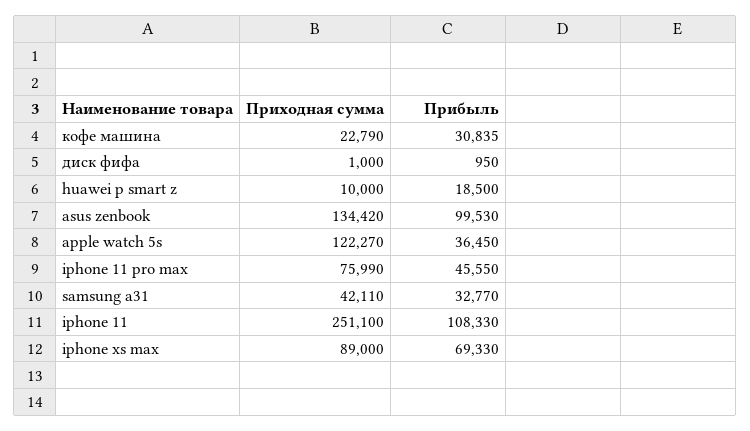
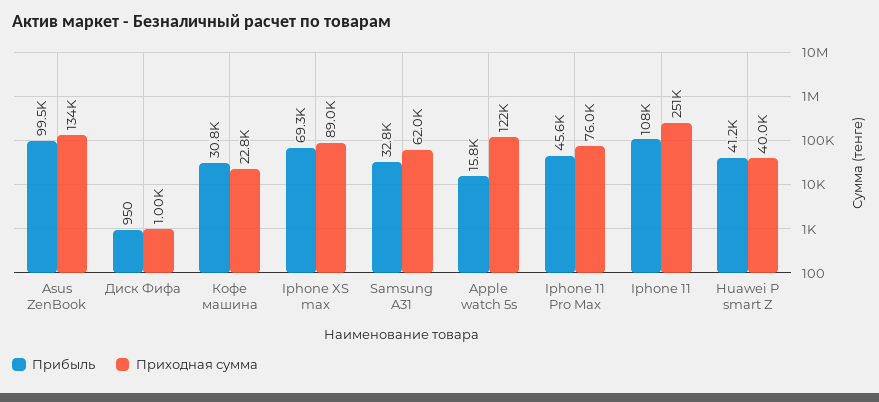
  {
    "Приходная сумма": {
      "кофе машина": 22790,
      "диск фифа": 1000,
-     "huawei p smart z": 10000,
+     "huawei p smart z": 40000,
      "asus zenbook": 134420,
      "apple watch 5s": 122270,
      "iphone 11 pro max": 75990,
-     "samsung a31": 42110,
+     "samsung a31": 62000,
      "iphone 11": 251100,
      "iphone xs max": 89000
    },
    "Прибыль": {
      "кофе машина": 30835,
      "диск фифа": 950,
-     "huawei p smart z": 18500,
+     "huawei p smart z": 41200,
      "asus zenbook": 99530,
-     "apple watch 5s": 36450,
+     "apple watch 5s": 15800,
      "iphone 11 pro max": 45550,
      "samsung a31": 32770,
      "iphone 11": 108330,
      "iphone xs max": 69330
    }
  }

